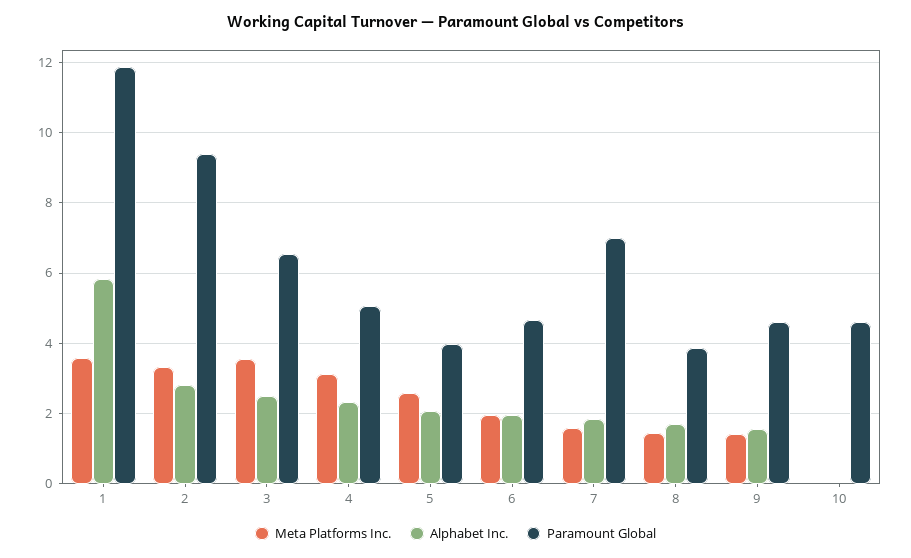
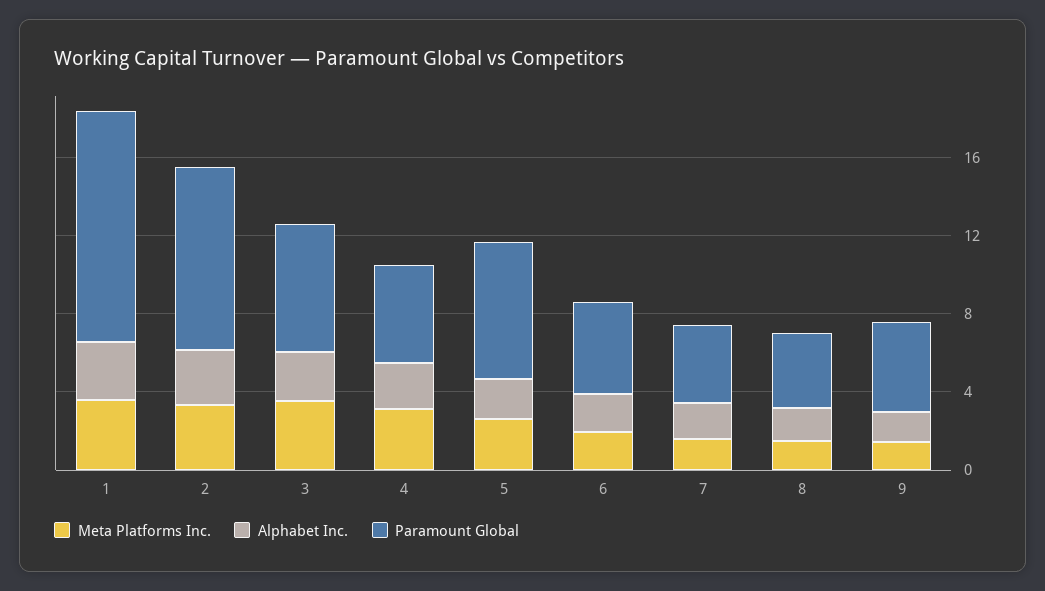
  {
    "Meta Platforms Inc.": {
      "1": 3.6,
      "2": 3.4,
      "3": 3.6,
      "4": 3.2,
      "5": 2.6,
      "6": 2,
      "7": 1.6,
      "8": 1.4,
-     "9": 1.4,
+     "9": 1.4
-     "10": 0
    },
    "Alphabet Inc.": {
-     "1": 5.8,
+     "1": 3,
      "2": 2.8,
      "3": 2.6,
      "4": 2.4,
      "5": 2,
      "6": 2,
      "7": 1.8,
      "8": 1.6,
-     "9": 1.6,
+     "9": 1.6
-     "10": 0
    },
    "Paramount Global": {
      "1": 11.8,
      "2": 9.4,
      "3": 6.6,
      "4": 5,
-     "5": 4,
+     "5": 7,
      "6": 4.6,
-     "7": 7,
+     "7": 4,
      "8": 3.8,
-     "9": 4.6,
+     "9": 4.6
-     "10": 4.6
    }
  }

